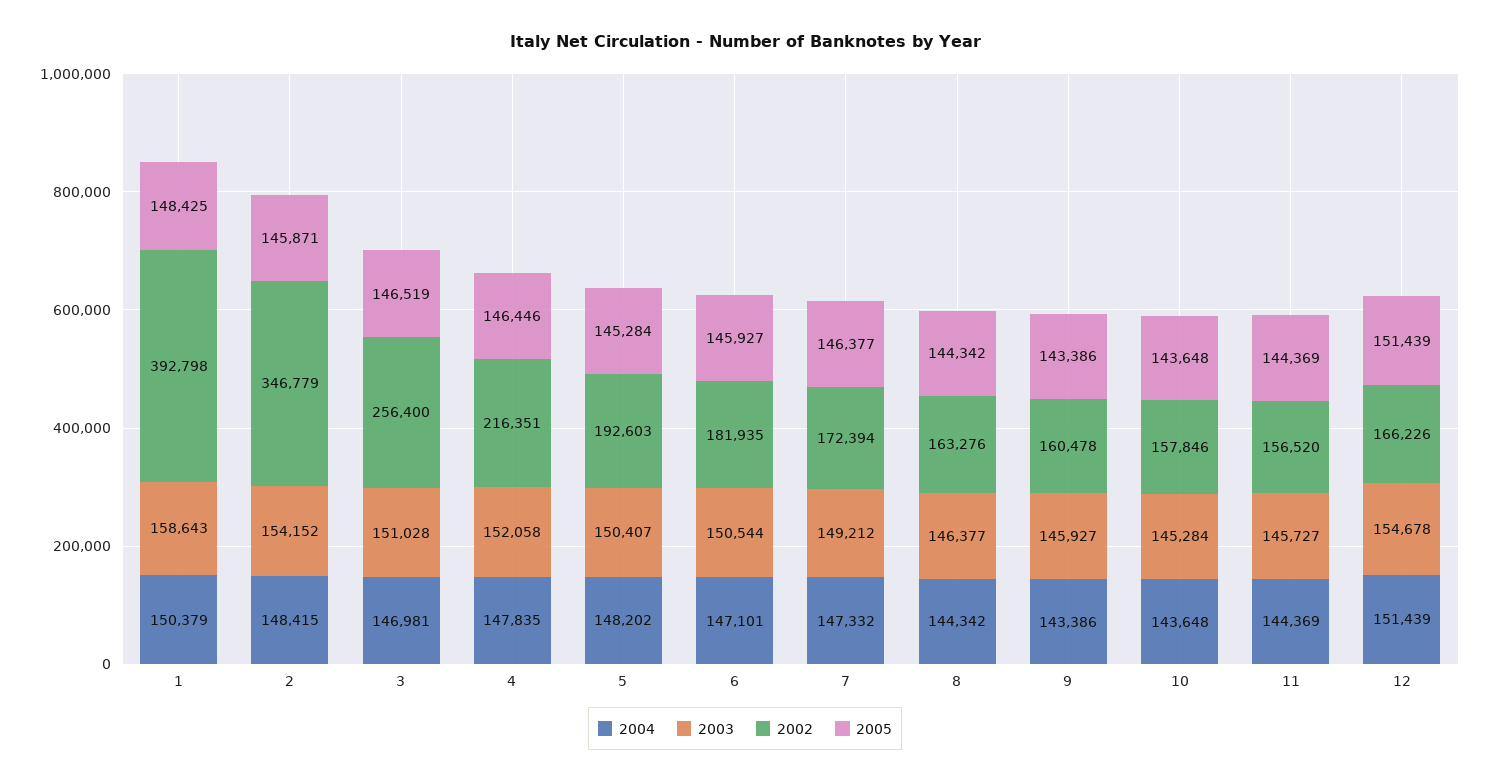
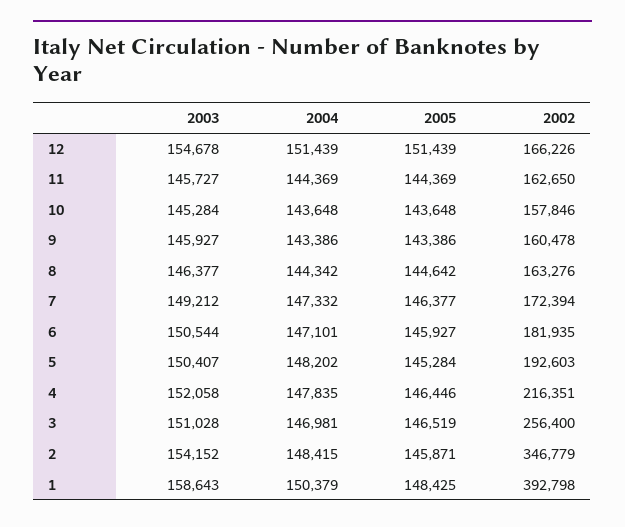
  {
    "2004": {
      "1": 150379,
      "2": 148415,
      "3": 146981,
      "4": 147835,
      "5": 148202,
      "6": 147101,
      "7": 147332,
      "8": 144342,
      "9": 143386,
      "10": 143648,
      "11": 144369,
      "12": 151439
    },
    "2003": {
      "1": 158643,
      "2": 154152,
      "3": 151028,
      "4": 152058,
      "5": 150407,
      "6": 150544,
      "7": 149212,
      "8": 146377,
      "9": 145927,
      "10": 145284,
      "11": 145727,
      "12": 154678
    },
    "2002": {
      "1": 392798,
      "2": 346779,
      "3": 256400,
      "4": 216351,
      "5": 192603,
      "6": 181935,
      "7": 172394,
      "8": 163276,
      "9": 160478,
      "10": 157846,
-     "11": 156520,
+     "11": 162650,
      "12": 166226
    },
    "2005": {
      "1": 148425,
      "2": 145871,
      "3": 146519,
      "4": 146446,
      "5": 145284,
      "6": 145927,
      "7": 146377,
-     "8": 144342,
+     "8": 144642,
      "9": 143386,
      "10": 143648,
      "11": 144369,
      "12": 151439
    }
  }

